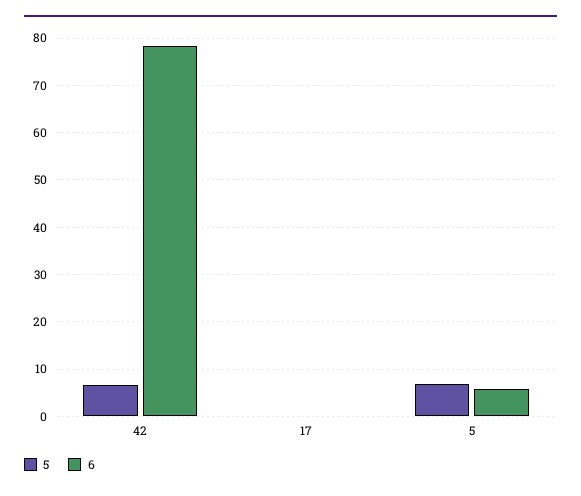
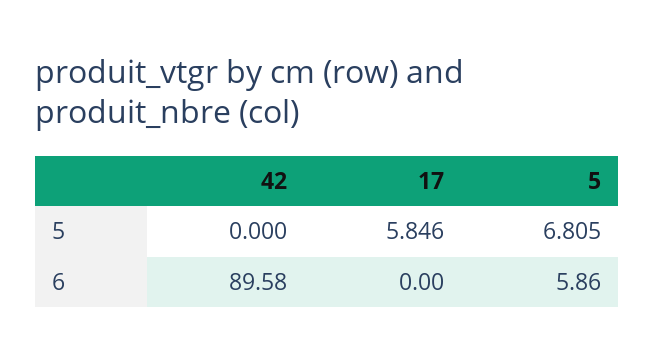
  {
    "5": {
-     "42": 6,
+     "42": 0,
-     "17": 0,
+     "17": 5.846,
      "5": 6.805
    },
    "6": {
-     "42": 78,
+     "42": 89.58,
      "17": 0,
      "5": 5.86
    }
  }

